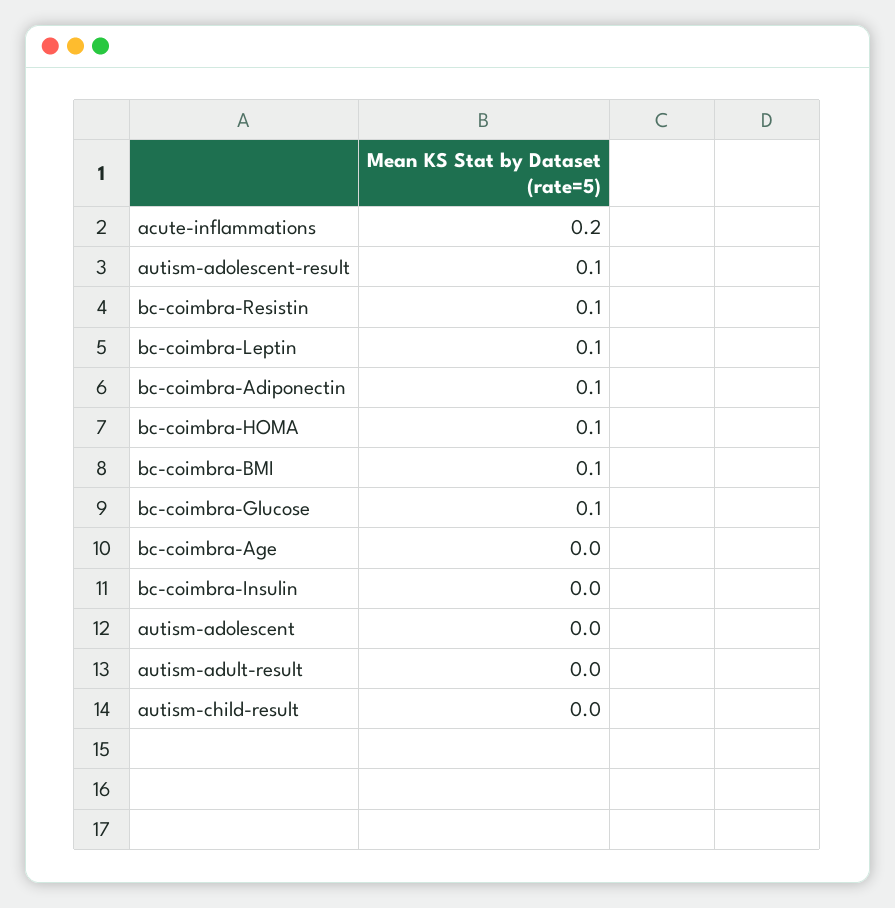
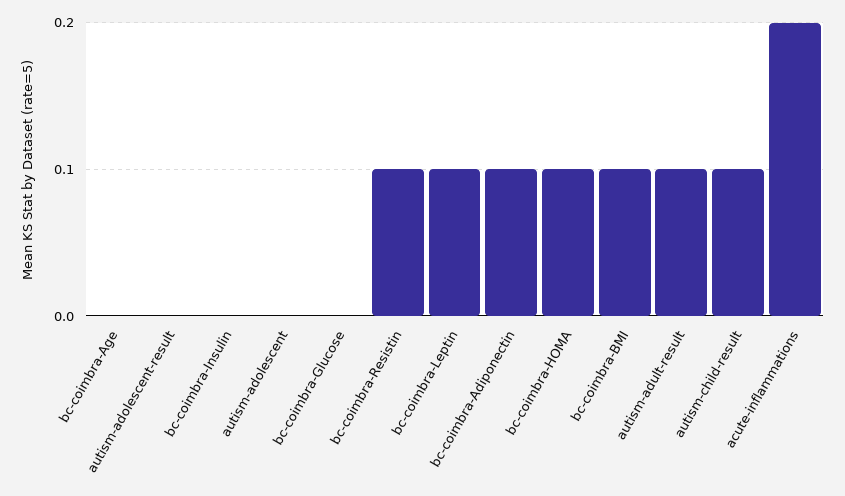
  {
    "acute-inflammations": 0.2,
-   "autism-adolescent-result": 0.1,
+   "autism-adolescent-result": 0,
    "bc-coimbra-Resistin": 0.1,
    "bc-coimbra-Leptin": 0.1,
    "bc-coimbra-Adiponectin": 0.1,
    "bc-coimbra-HOMA": 0.1,
    "bc-coimbra-BMI": 0.1,
-   "bc-coimbra-Glucose": 0.1,
+   "bc-coimbra-Glucose": 0,
    "bc-coimbra-Age": 0,
    "bc-coimbra-Insulin": 0,
    "autism-adolescent": 0,
-   "autism-adult-result": 0,
+   "autism-adult-result": 0.1,
-   "autism-child-result": 0
+   "autism-child-result": 0.1
  }

